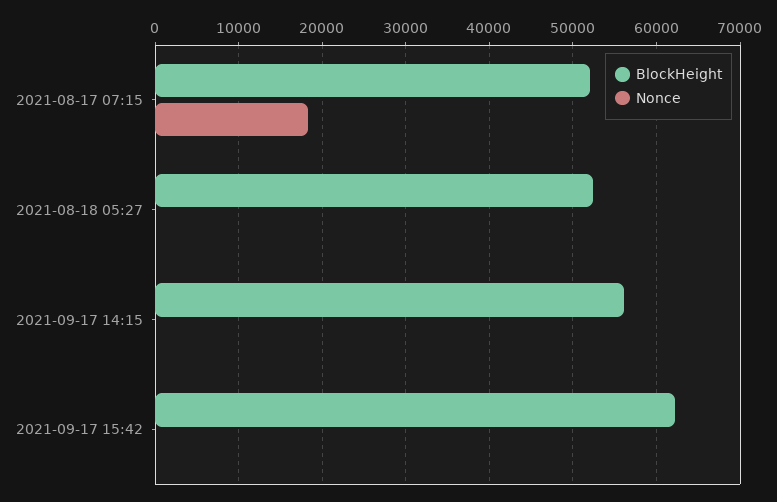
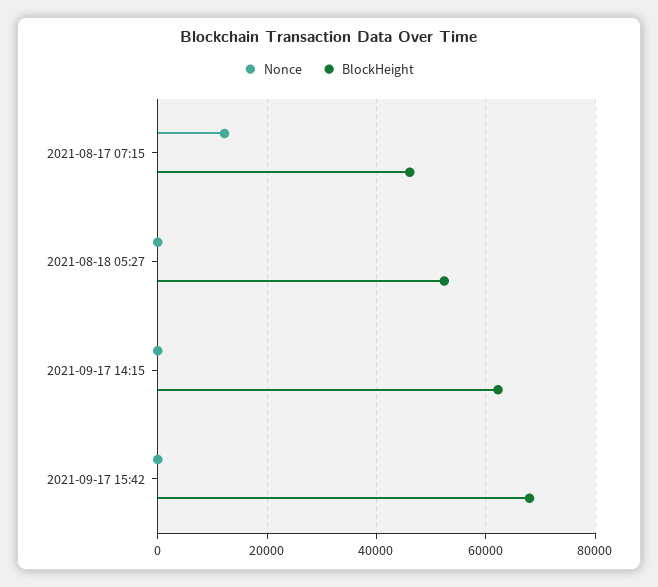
  {
    "BlockHeight": {
-     "2021-08-17 07:15": 52000,
+     "2021-08-17 07:15": 46000,
      "2021-08-18 05:27": 52000,
-     "2021-09-17 14:15": 56000,
+     "2021-09-17 14:15": 62000,
-     "2021-09-17 15:42": 62000
+     "2021-09-17 15:42": 68000
    },
    "Nonce": {
-     "2021-08-17 07:15": 18000,
+     "2021-08-17 07:15": 12000,
      "2021-08-18 05:27": 0,
      "2021-09-17 14:15": 0,
      "2021-09-17 15:42": 0
    }
  }

